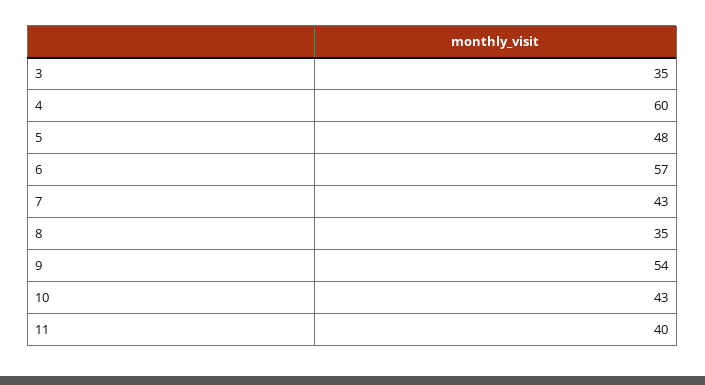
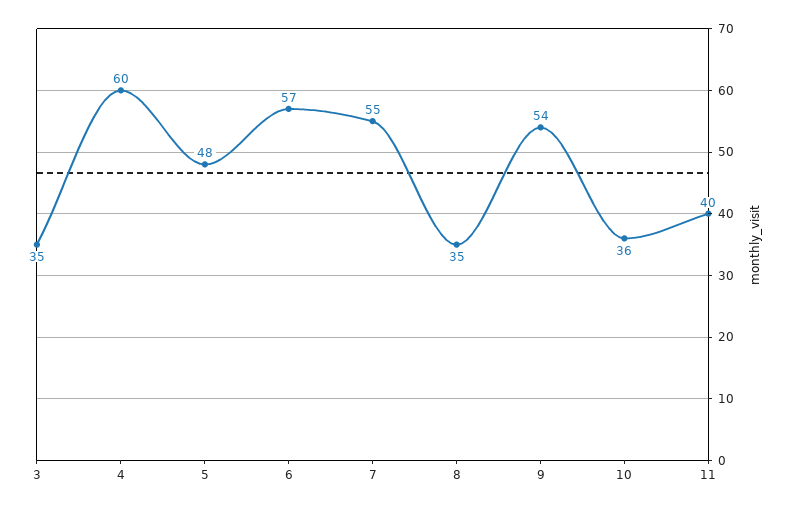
  {
    "3": 35,
    "4": 60,
    "5": 48,
    "6": 57,
-   "7": 43,
+   "7": 55,
    "8": 35,
    "9": 54,
-   "10": 43,
+   "10": 36,
    "11": 40
  }

